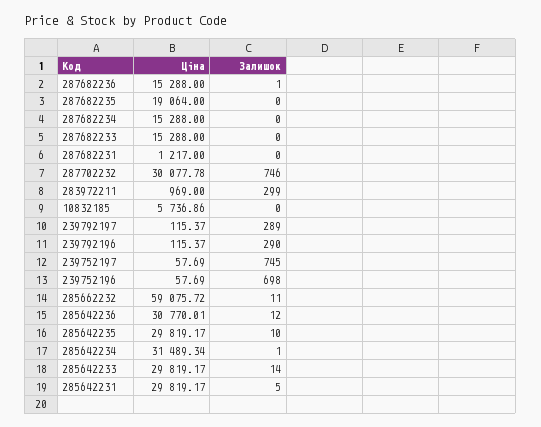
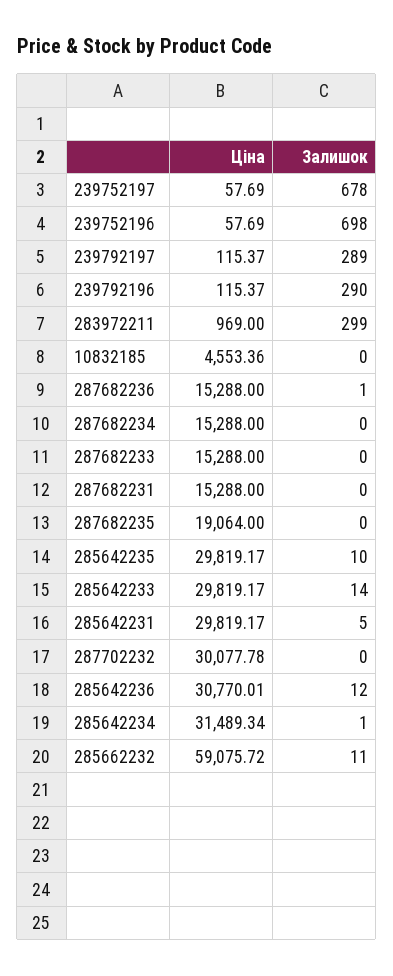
  {
    "Ціна": {
      "287682236": 15288,
      "287682235": 19064,
      "287682234": 15288,
      "287682233": 15288,
-     "287682231": 1217,
+     "287682231": 15288,
      "287702232": 30077.78,
      "283972211": 969,
-     "10832185": 5736.86,
+     "10832185": 4553.36,
      "239792197": 115.37,
      "239792196": 115.37,
      "239752197": 57.69,
      "239752196": 57.69,
      "285662232": 59075.72,
      "285642236": 30770.01,
      "285642235": 29819.17,
      "285642234": 31489.34,
      "285642233": 29819.17,
      "285642231": 29819.17
    },
    "Залишок": {
      "287682236": 1,
      "287682235": 0,
      "287682234": 0,
      "287682233": 0,
      "287682231": 0,
-     "287702232": 746,
+     "287702232": 0,
      "283972211": 299,
      "10832185": 0,
      "239792197": 289,
      "239792196": 290,
-     "239752197": 745,
+     "239752197": 678,
      "239752196": 698,
      "285662232": 11,
      "285642236": 12,
      "285642235": 10,
      "285642234": 1,
      "285642233": 14,
      "285642231": 5
    }
  }

